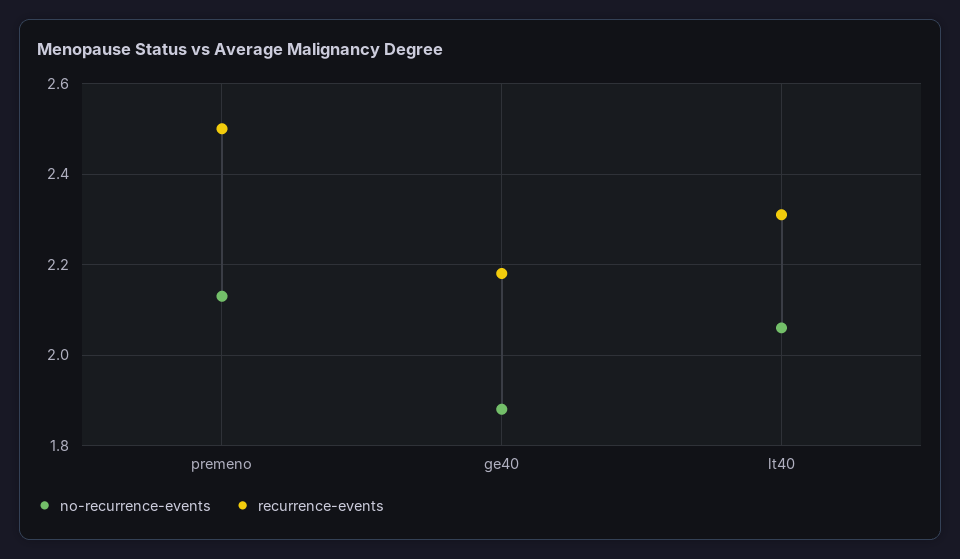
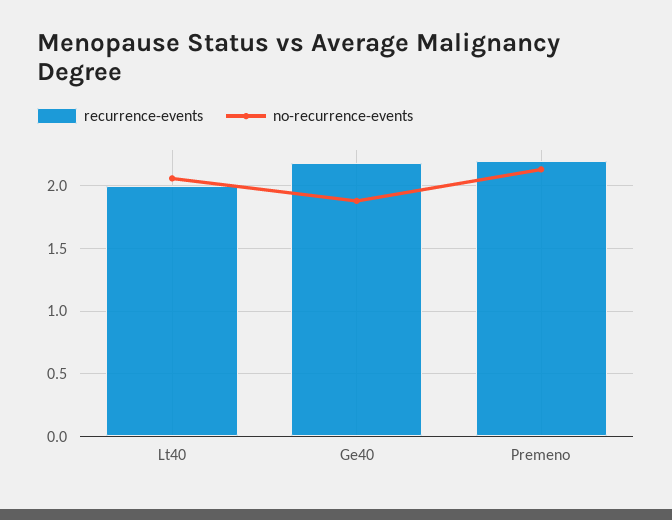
  {
    "no-recurrence-events": {
      "premeno": 2.15,
      "ge40": 1.9,
      "lt40": 2.05
    },
    "recurrence-events": {
-     "premeno": 2.5,
+     "premeno": 2.2,
      "ge40": 2.2,
-     "lt40": 2.3
+     "lt40": 2
    }
  }

